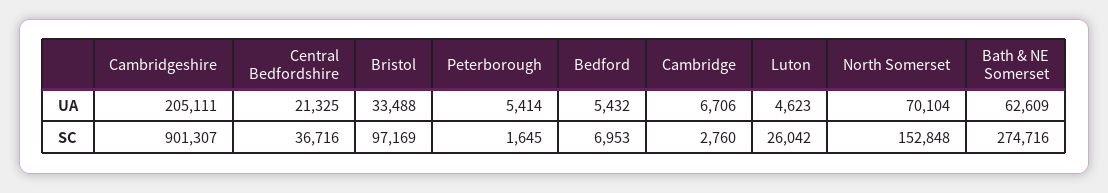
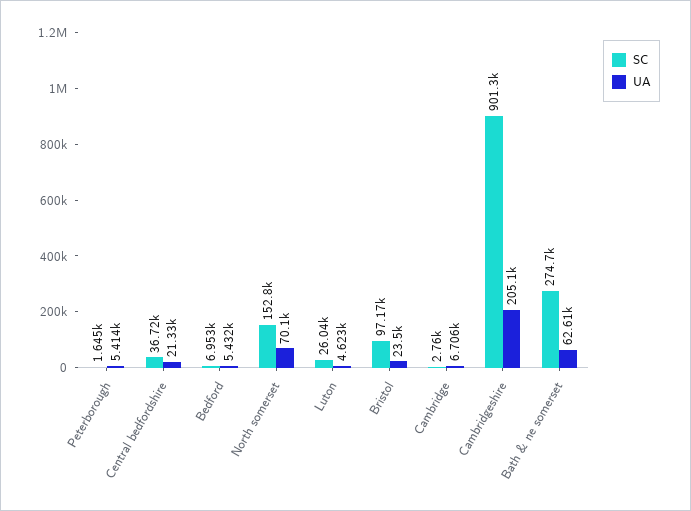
  {
    "UA": {
      "Cambridgeshire": 205111,
      "Central Bedfordshire": 21325,
-     "Bristol": 33488,
+     "Bristol": 23500,
      "Peterborough": 5414,
      "Bedford": 5432,
      "Cambridge": 6706,
      "Luton": 4623,
      "North Somerset": 70104,
      "Bath & NE Somerset": 62609
    },
    "SC": {
      "Cambridgeshire": 901307,
      "Central Bedfordshire": 36716,
      "Bristol": 97169,
      "Peterborough": 1645,
      "Bedford": 6953,
      "Cambridge": 2760,
      "Luton": 26042,
      "North Somerset": 152848,
      "Bath & NE Somerset": 274716
    }
  }

